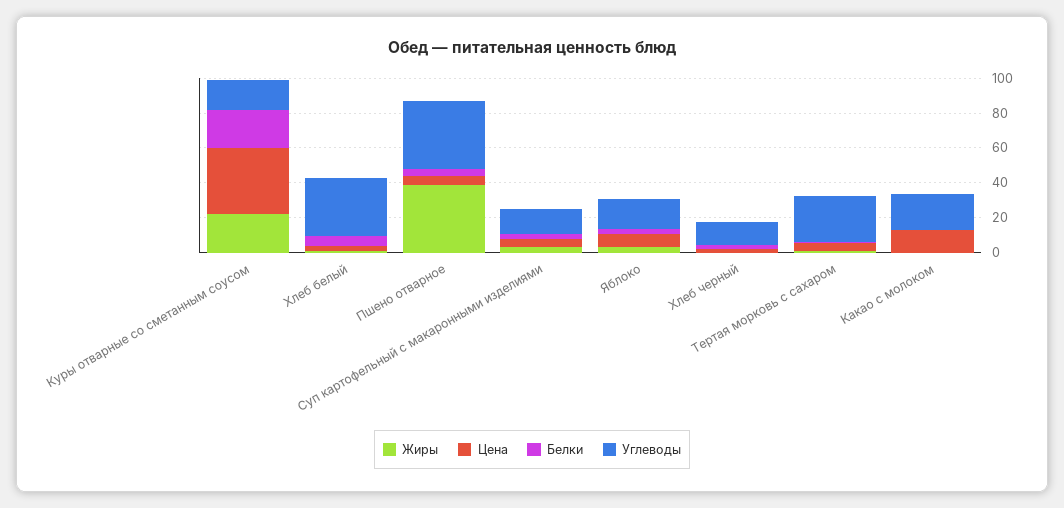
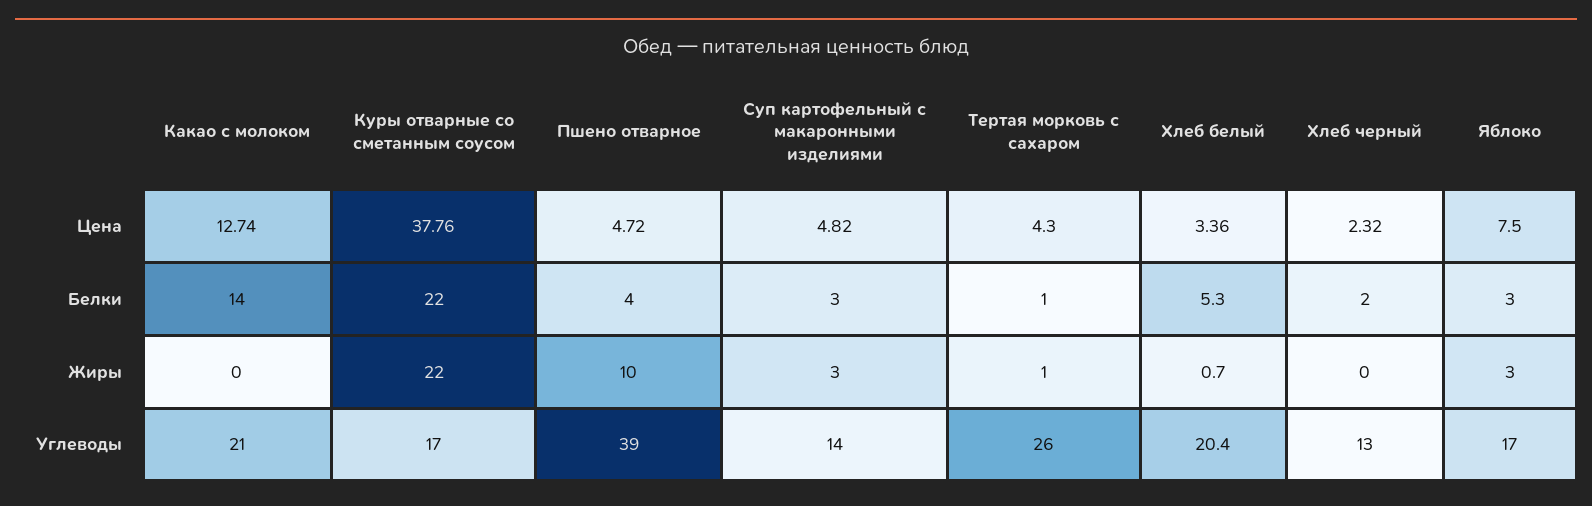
  {
    "Жиры": {
      "Куры отварные со сметанным соусом": 22,
      "Хлеб белый": 0.7,
-     "Пшено отварное": 40,
+     "Пшено отварное": 10,
      "Суп картофельный с макаронными изделиями": 3,
      "Яблоко": 3,
      "Хлеб черный": 0,
      "Тертая морковь с сахаром": 1,
      "Какао с молоком": 0
    },
    "Цена": {
      "Куры отварные со сметанным соусом": 37.76,
      "Хлеб белый": 3.36,
      "Пшено отварное": 4.72,
      "Суп картофельный с макаронными изделиями": 4.82,
      "Яблоко": 7.5,
      "Хлеб черный": 2.32,
      "Тертая морковь с сахаром": 4.3,
      "Какао с молоком": 12.74
    },
    "Белки": {
      "Куры отварные со сметанным соусом": 22,
      "Хлеб белый": 5.3,
      "Пшено отварное": 4,
      "Суп картофельный с макаронными изделиями": 3,
      "Яблоко": 3,
      "Хлеб черный": 2,
      "Тертая морковь с сахаром": 1,
-     "Какао с молоком": 0
+     "Какао с молоком": 14
    },
    "Углеводы": {
      "Куры отварные со сметанным соусом": 17,
-     "Хлеб белый": 35,
+     "Хлеб белый": 20.4,
      "Пшено отварное": 39,
      "Суп картофельный с макаронными изделиями": 14,
      "Яблоко": 17,
      "Хлеб черный": 13,
      "Тертая морковь с сахаром": 26,
      "Какао с молоком": 21
    }
  }

